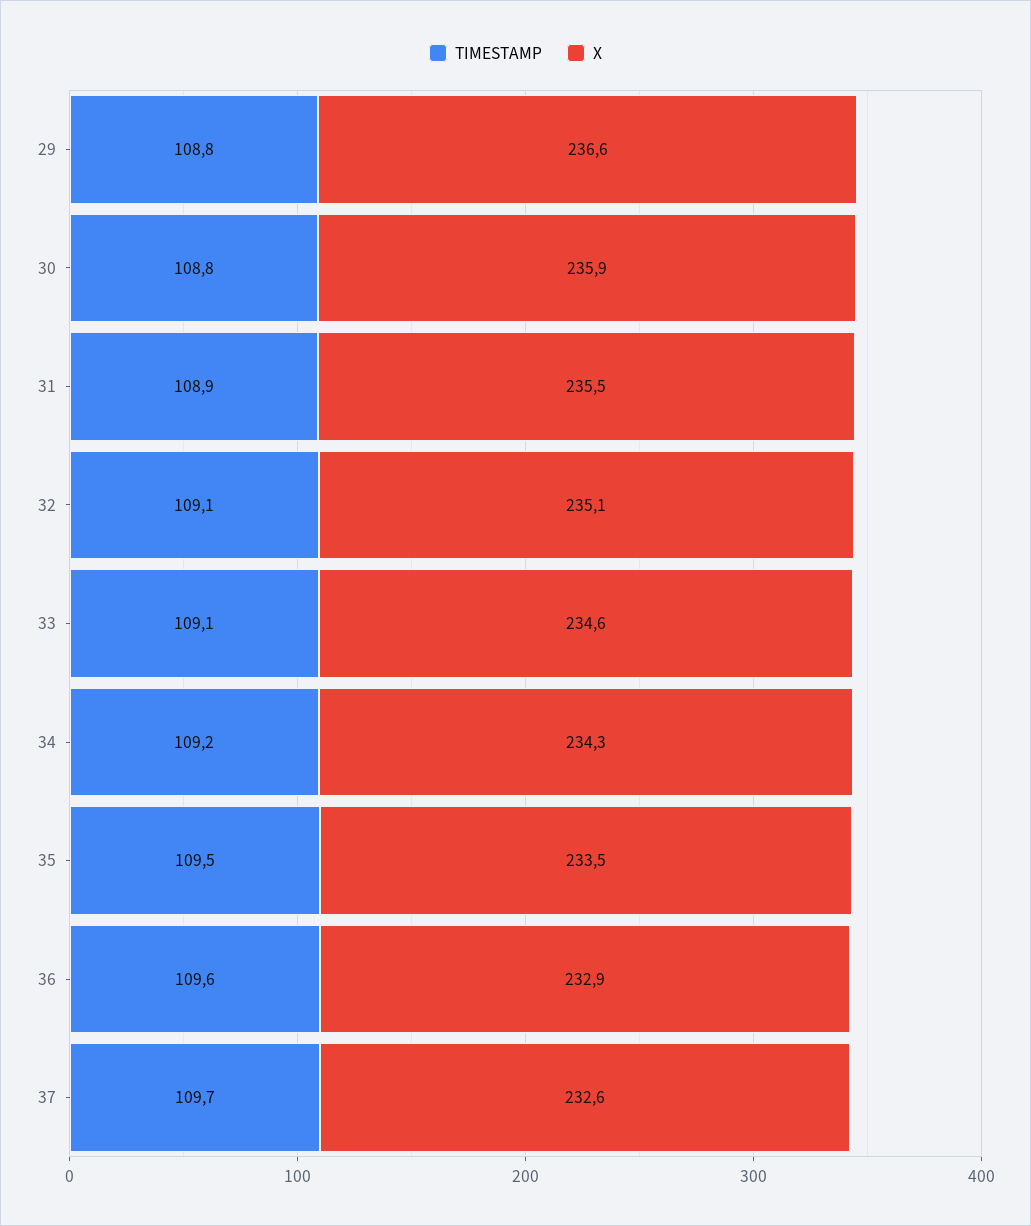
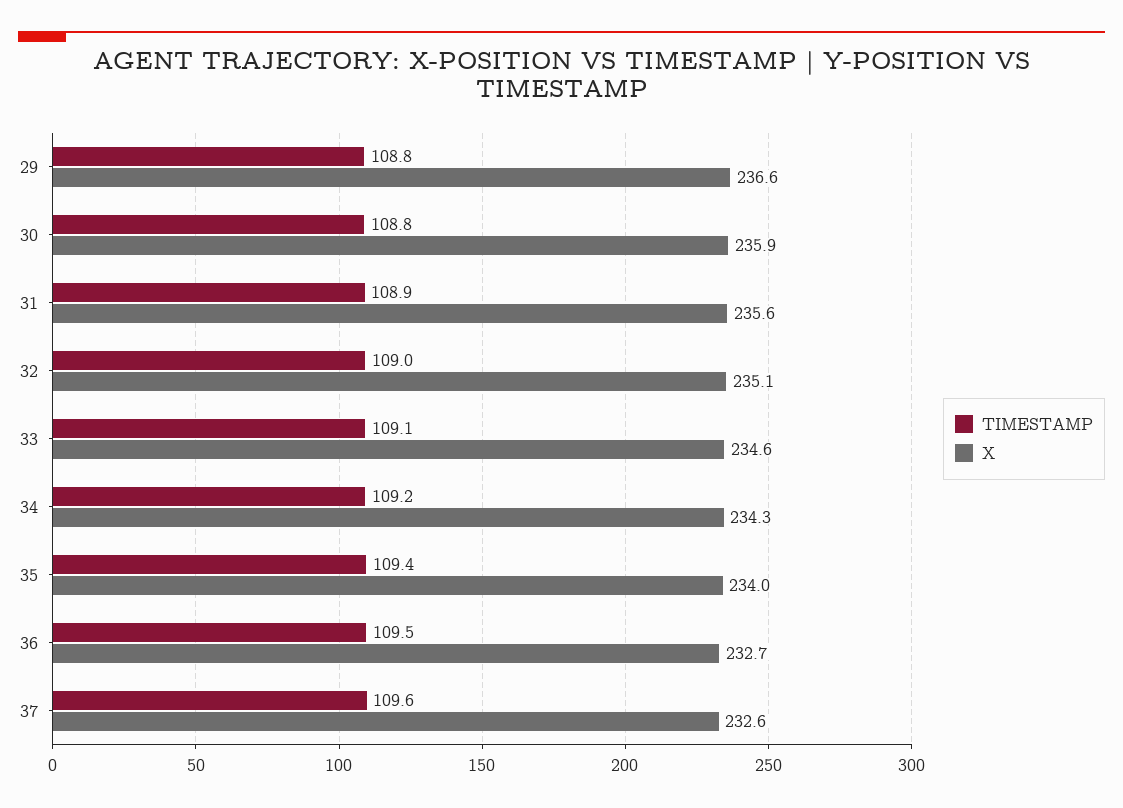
  {
    "TIMESTAMP": {
      "29": 108.8,
      "30": 108.8,
      "31": 108.9,
-     "32": 109.1,
+     "32": 109,
      "33": 109.1,
      "34": 109.2,
-     "35": 109.5,
+     "35": 109.4,
-     "36": 109.6,
+     "36": 109.5,
-     "37": 109.7
+     "37": 109.6
    },
    "X": {
      "29": 236.6,
      "30": 235.9,
-     "31": 235.5,
+     "31": 235.6,
      "32": 235.1,
      "33": 234.6,
      "34": 234.3,
-     "35": 233.5,
+     "35": 234,
-     "36": 232.9,
+     "36": 232.7,
      "37": 232.6
    }
  }

